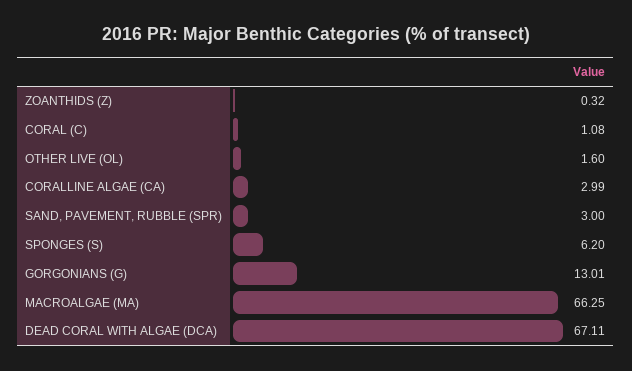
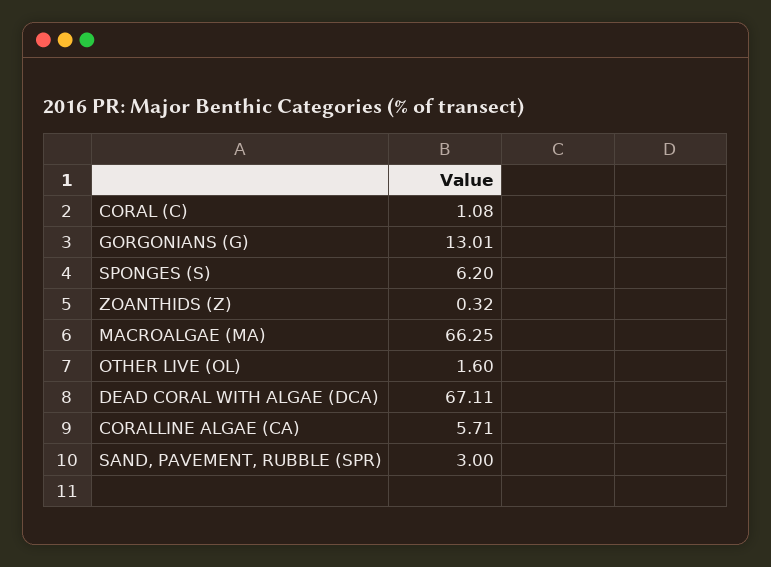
  {
    "ZOANTHIDS (Z)": 0.32,
    "CORAL (C)": 1.08,
    "OTHER LIVE (OL)": 1.6,
-   "CORALLINE ALGAE (CA)": 2.99,
+   "CORALLINE ALGAE (CA)": 5.71,
    "SAND, PAVEMENT, RUBBLE (SPR)": 3,
    "SPONGES (S)": 6.2,
    "GORGONIANS (G)": 13.01,
    "MACROALGAE (MA)": 66.25,
    "DEAD CORAL WITH ALGAE (DCA)": 67.11
  }

